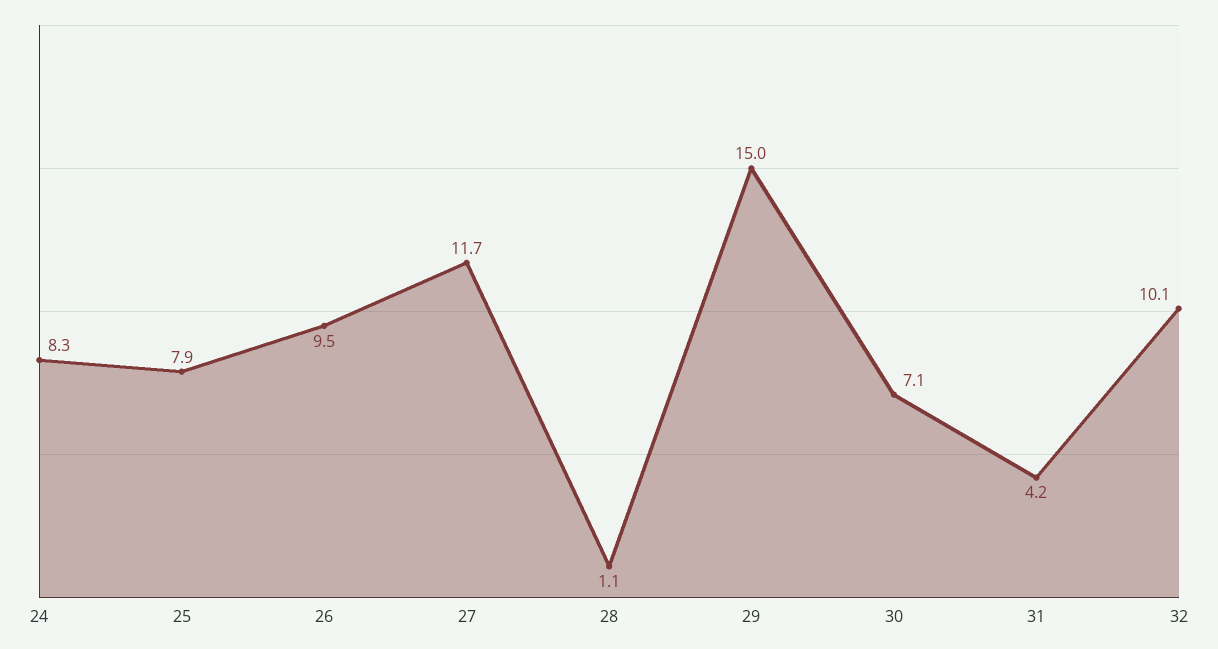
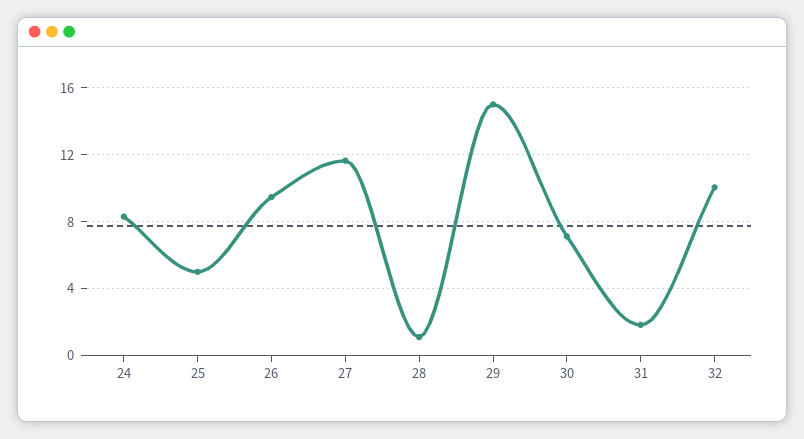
  {
    "24": 8.3,
-   "25": 7.9,
+   "25": 5,
    "26": 9.5,
    "27": 11.7,
    "28": 1.1,
    "29": 15,
    "30": 7.1,
-   "31": 4.2,
+   "31": 2,
    "32": 10.1
  }

